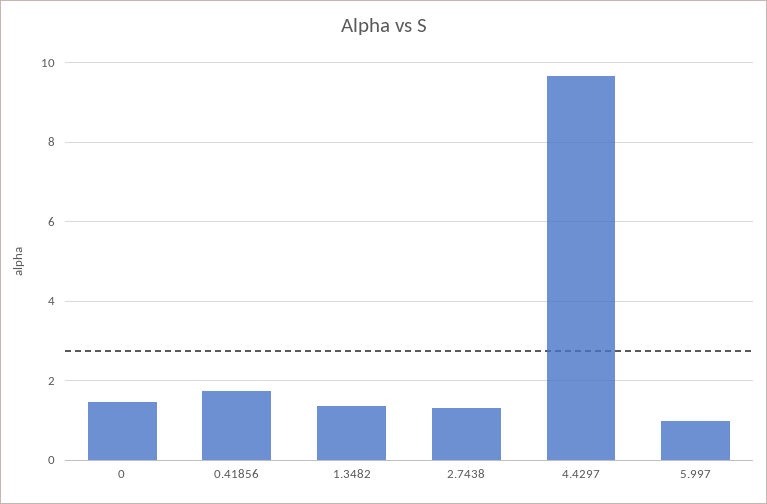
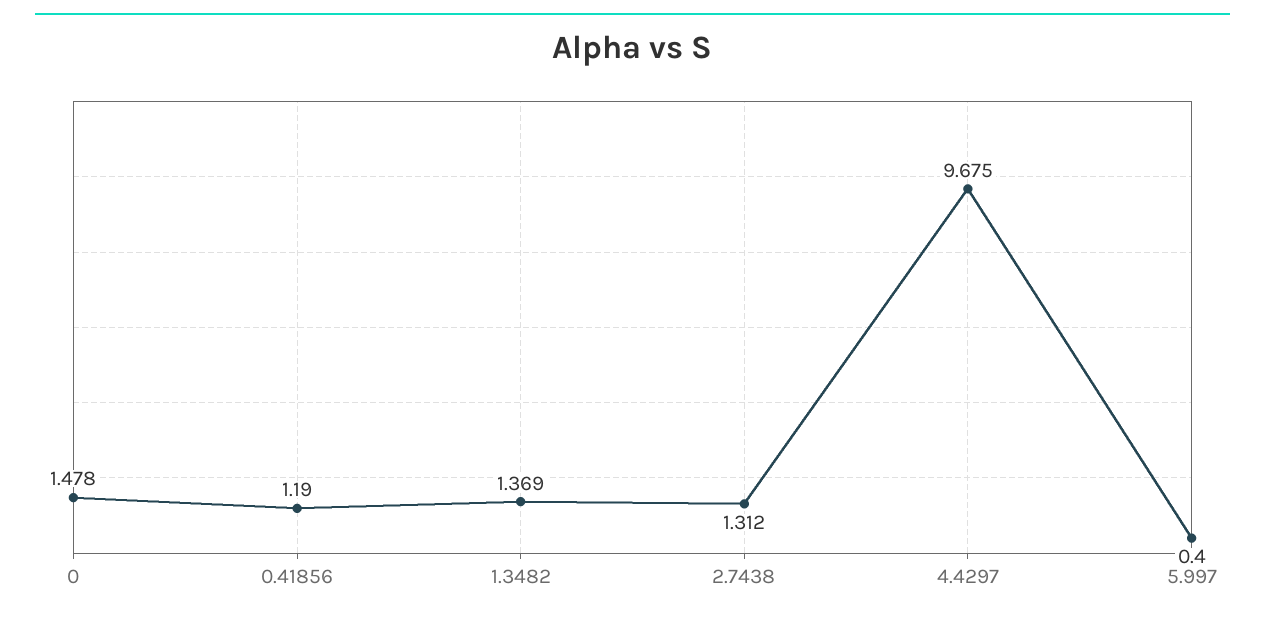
  {
    "0": 1.478,
-   "0.41856": 1.8,
+   "0.41856": 1.19,
    "1.3482": 1.369,
    "2.7438": 1.312,
    "4.4297": 9.675,
-   "5.997": 1
+   "5.997": 0.4
  }

